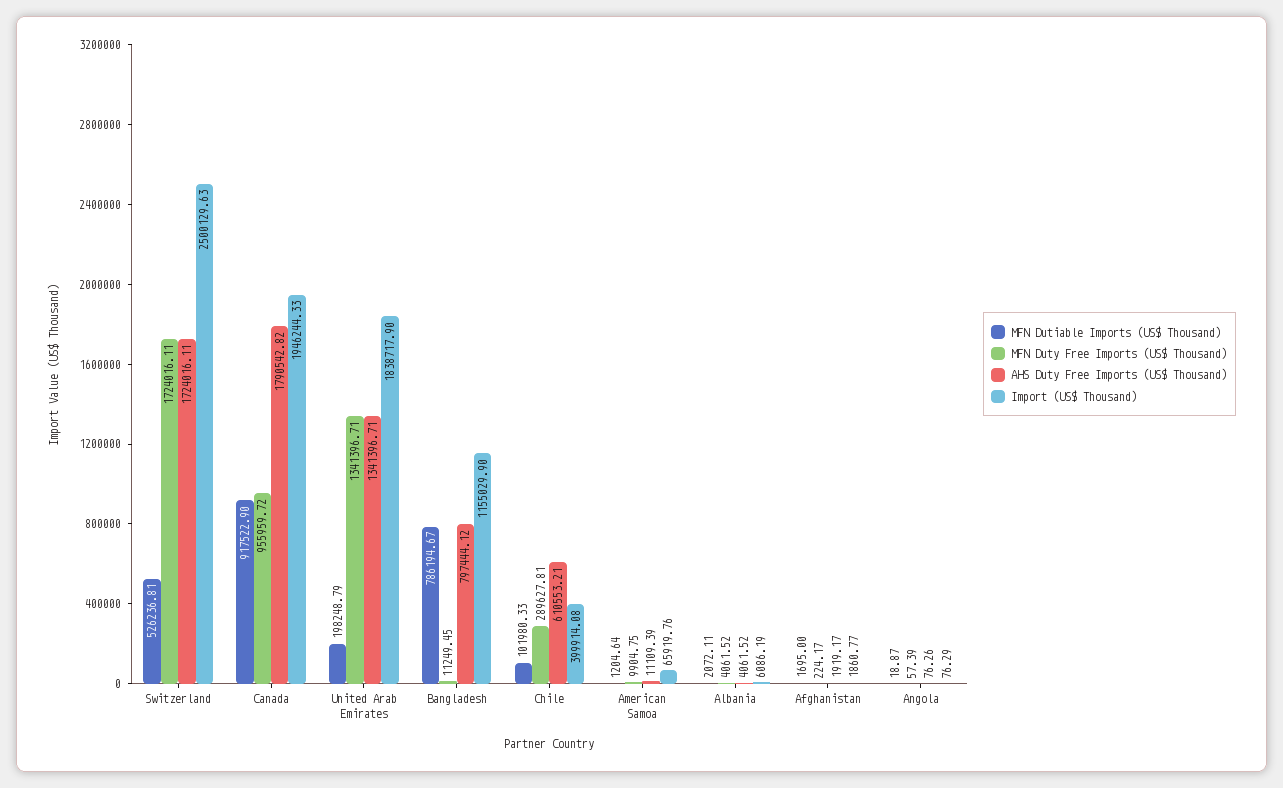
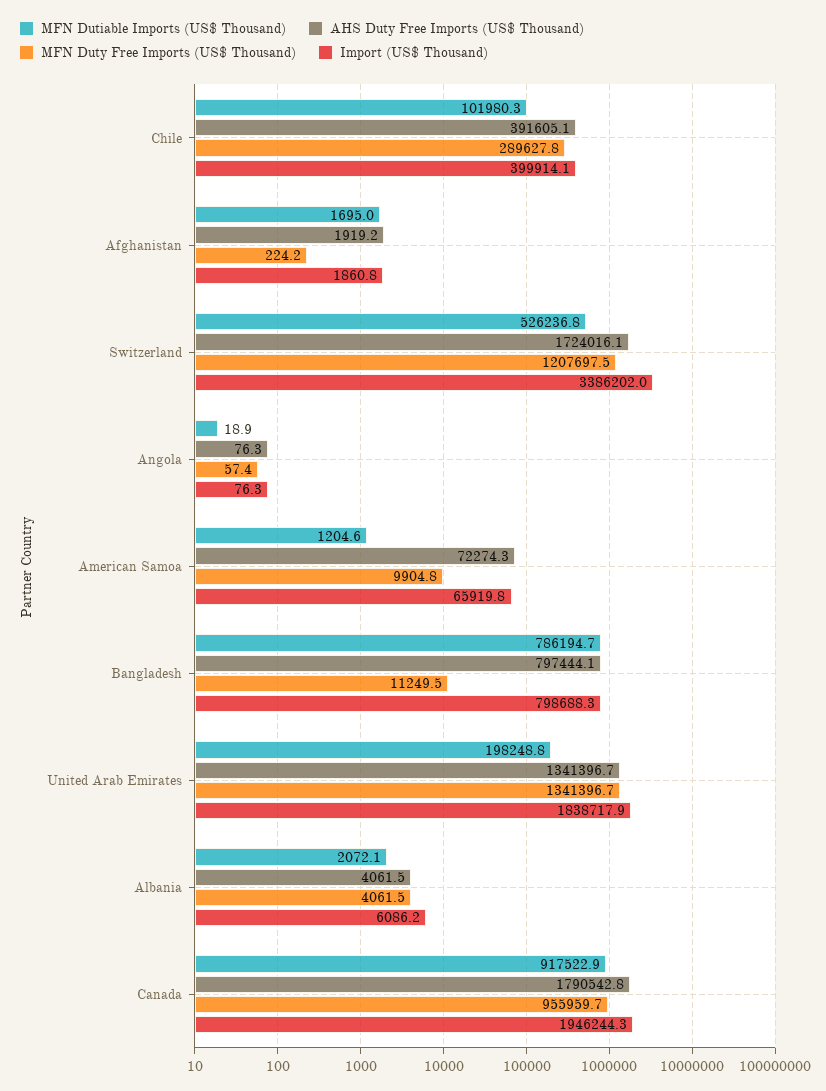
  {
    "MFN Dutiable Imports (US$ Thousand)": {
      "Switzerland": 526236.81,
      "Canada": 917522.9,
      "United Arab Emirates": 198248.79,
      "Bangladesh": 786194.67,
      "Chile": 101980.33,
      "American Samoa": 1204.64,
      "Albania": 2072.11,
      "Afghanistan": 1695,
      "Angola": 18.87
    },
    "MFN Duty Free Imports (US$ Thousand)": {
-     "Switzerland": 1724016.11,
+     "Switzerland": 1207697.5,
      "Canada": 955959.72,
      "United Arab Emirates": 1341396.71,
      "Bangladesh": 11249.45,
      "Chile": 289627.81,
      "American Samoa": 9904.75,
      "Albania": 4061.52,
      "Afghanistan": 224.17,
      "Angola": 57.39
    },
    "AHS Duty Free Imports (US$ Thousand)": {
      "Switzerland": 1724016.11,
      "Canada": 1790542.82,
      "United Arab Emirates": 1341396.71,
      "Bangladesh": 797444.12,
-     "Chile": 610553.21,
+     "Chile": 391605.1,
-     "American Samoa": 11109.39,
+     "American Samoa": 72274.3,
      "Albania": 4061.52,
      "Afghanistan": 1919.17,
      "Angola": 76.26
    },
    "Import (US$ Thousand)": {
-     "Switzerland": 2500129.63,
+     "Switzerland": 3386202,
      "Canada": 1946244.33,
      "United Arab Emirates": 1838717.9,
-     "Bangladesh": 1155029.9,
+     "Bangladesh": 798688.3,
      "Chile": 399914.08,
      "American Samoa": 65919.76,
      "Albania": 6086.19,
      "Afghanistan": 1860.77,
      "Angola": 76.29
    }
  }

